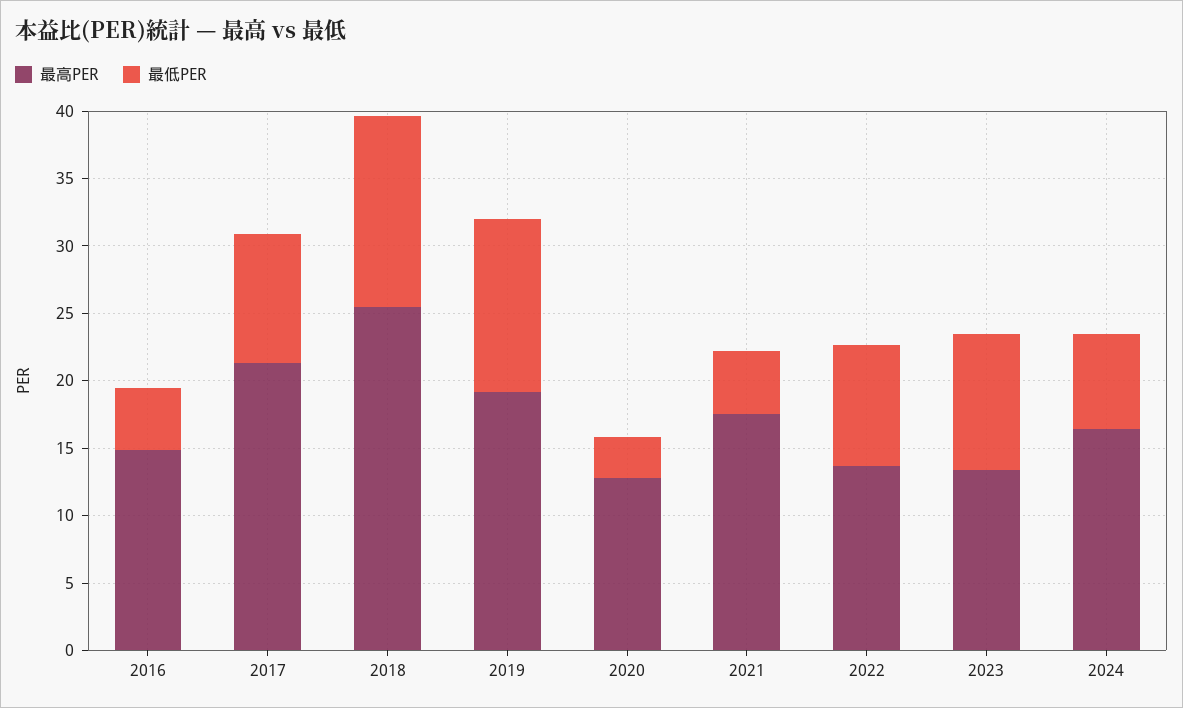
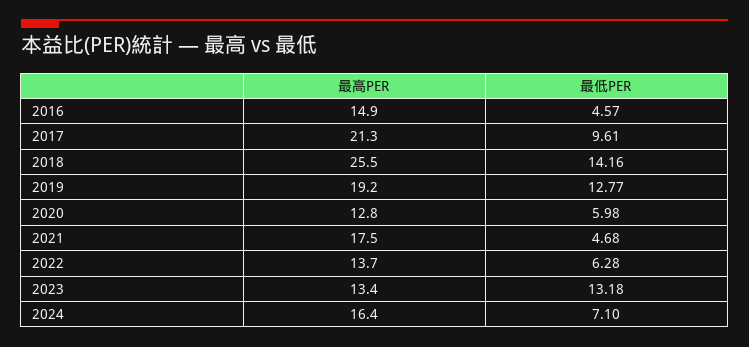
  {
    "最高PER": {
      "2016": 14.9,
      "2017": 21.3,
      "2018": 25.5,
      "2019": 19.2,
      "2020": 12.8,
      "2021": 17.5,
      "2022": 13.7,
      "2023": 13.4,
      "2024": 16.4
    },
    "最低PER": {
      "2016": 4.57,
      "2017": 9.61,
      "2018": 14.16,
      "2019": 12.77,
-     "2020": 3,
+     "2020": 5.98,
      "2021": 4.68,
-     "2022": 9,
+     "2022": 6.28,
-     "2023": 10,
+     "2023": 13.18,
      "2024": 7.1
    }
  }

